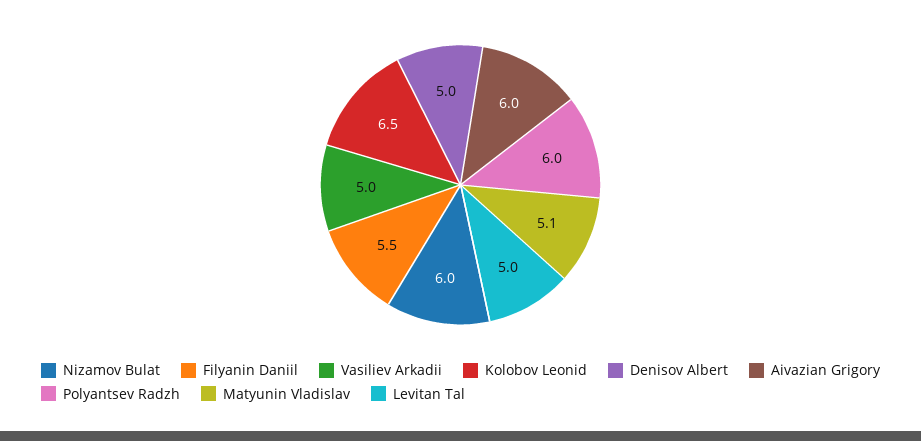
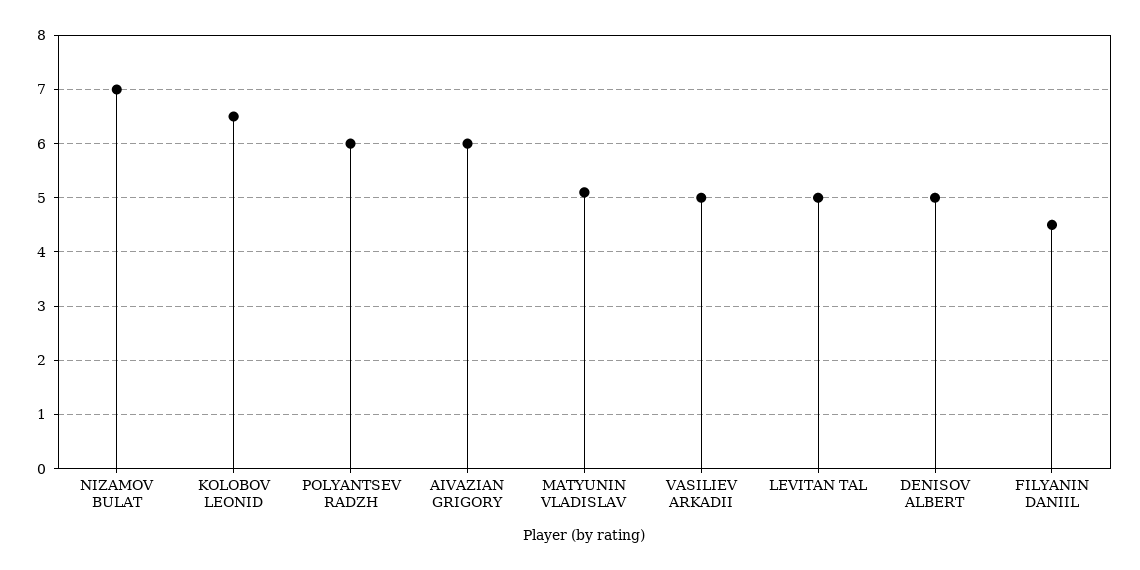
  {
-   "Nizamov Bulat": 6,
+   "Nizamov Bulat": 7,
-   "Filyanin Daniil": 5.5,
+   "Filyanin Daniil": 4.5,
    "Vasiliev Arkadii": 5,
    "Kolobov Leonid": 6.5,
    "Denisov Albert": 5,
    "Aivazian Grigory": 6,
    "Polyantsev Radzh": 6,
    "Matyunin Vladislav": 5.1,
    "Levitan Tal": 5
  }

